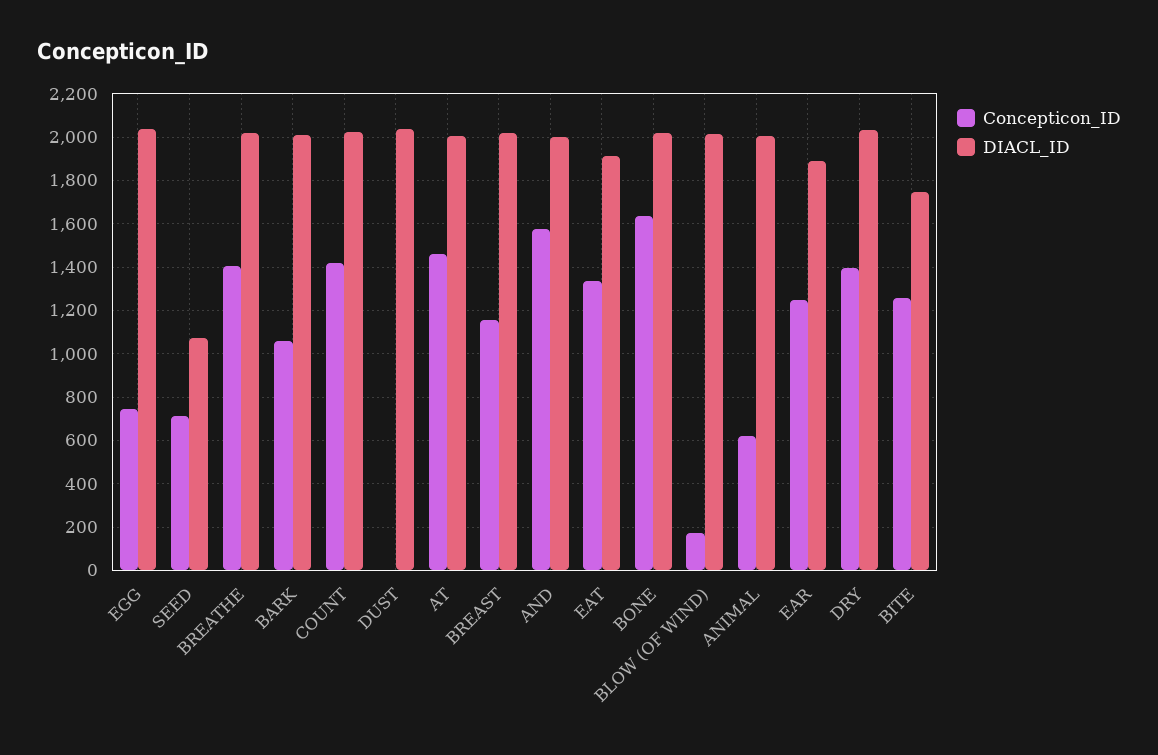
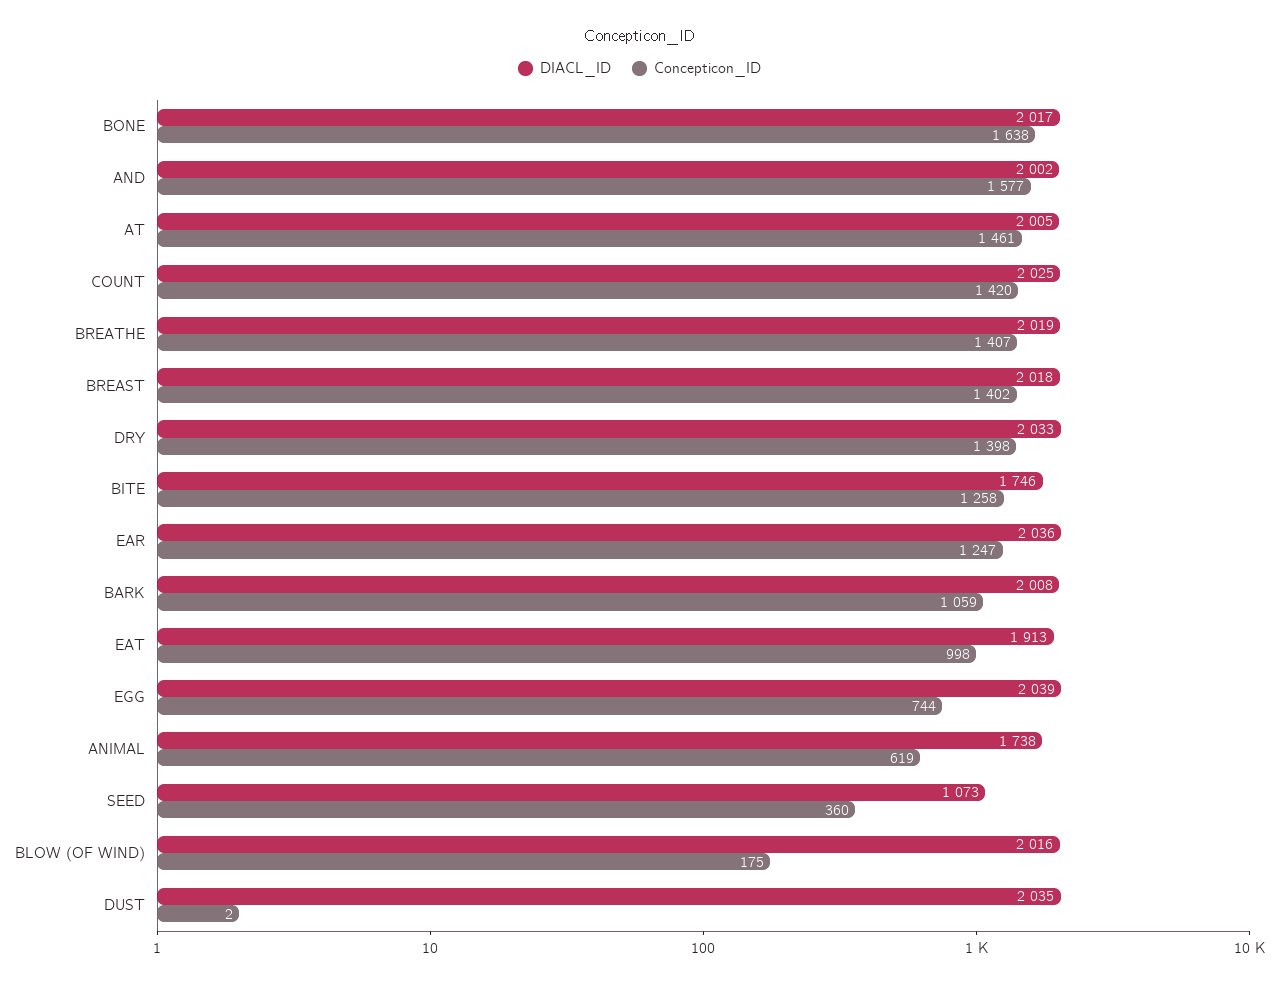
  {
    "Concepticon_ID": {
      "EGG": 744,
-     "SEED": 700,
+     "SEED": 360,
      "BREATHE": 1407,
      "BARK": 1059,
      "COUNT": 1420,
      "DUST": 2,
      "AT": 1461,
-     "BREAST": 1150,
+     "BREAST": 1402,
      "AND": 1577,
-     "EAT": 1350,
+     "EAT": 998,
      "BONE": 1638,
      "BLOW (OF WIND)": 175,
      "ANIMAL": 619,
      "EAR": 1247,
      "DRY": 1398,
      "BITE": 1258
    },
    "DIACL_ID": {
      "EGG": 2039,
      "SEED": 1073,
      "BREATHE": 2019,
      "BARK": 2008,
      "COUNT": 2025,
      "DUST": 2035,
      "AT": 2005,
      "BREAST": 2018,
      "AND": 2002,
      "EAT": 1913,
      "BONE": 2017,
      "BLOW (OF WIND)": 2016,
-     "ANIMAL": 2000,
+     "ANIMAL": 1738,
-     "EAR": 1900,
+     "EAR": 2036,
      "DRY": 2033,
      "BITE": 1746
    }
  }

